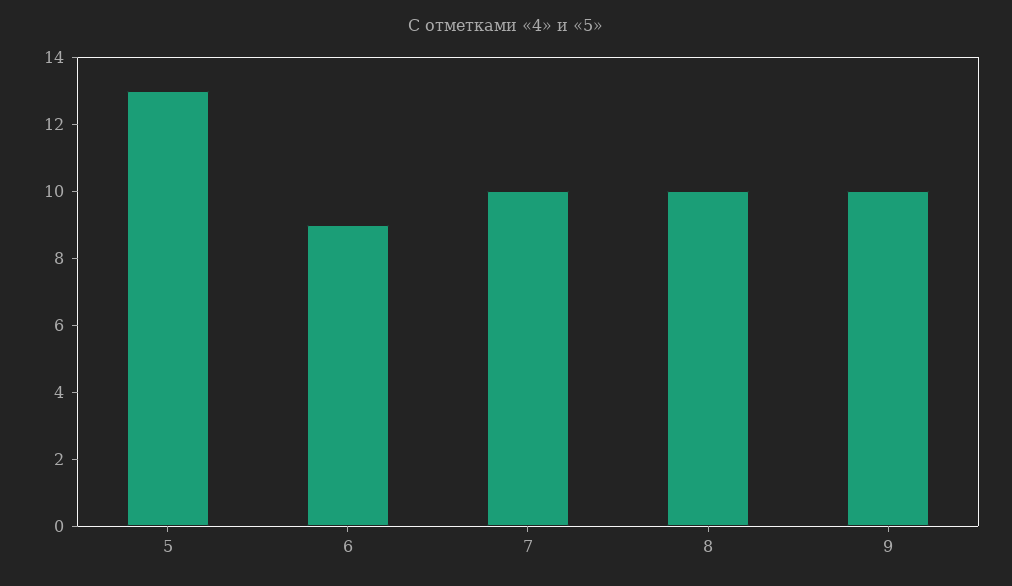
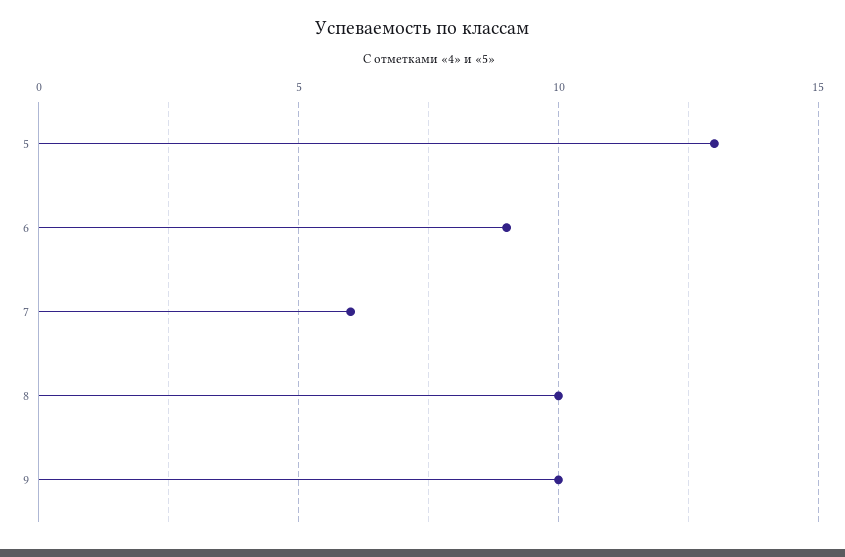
  {
    "5": 13,
    "6": 9,
-   "7": 10,
+   "7": 6,
    "8": 10,
    "9": 10
  }

